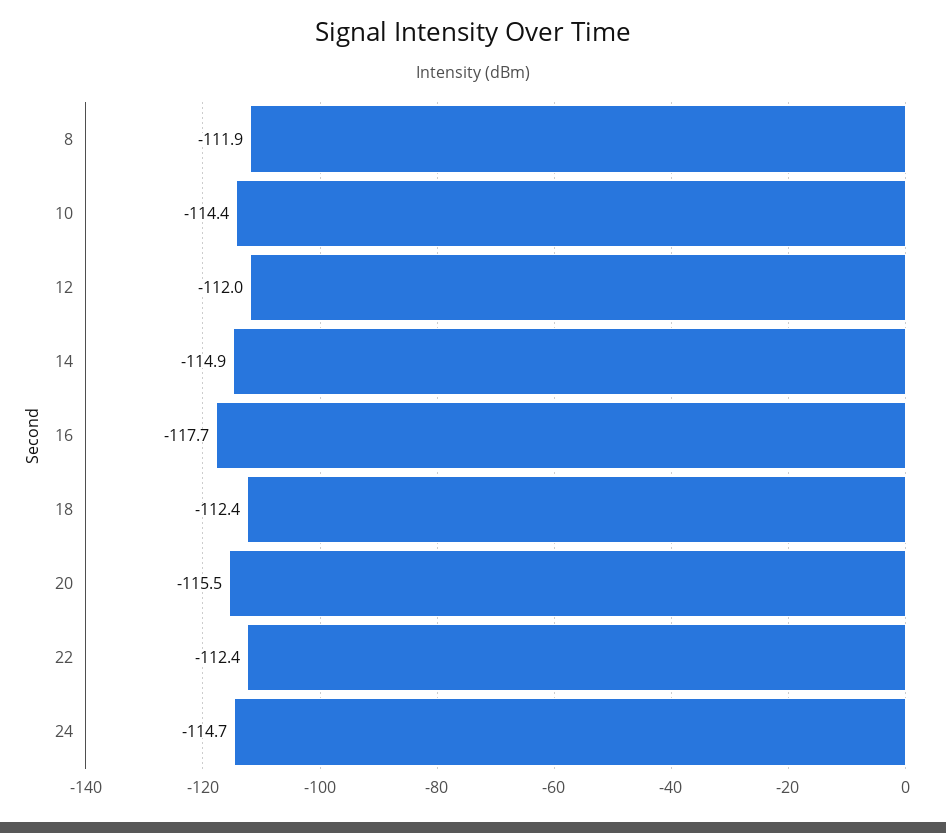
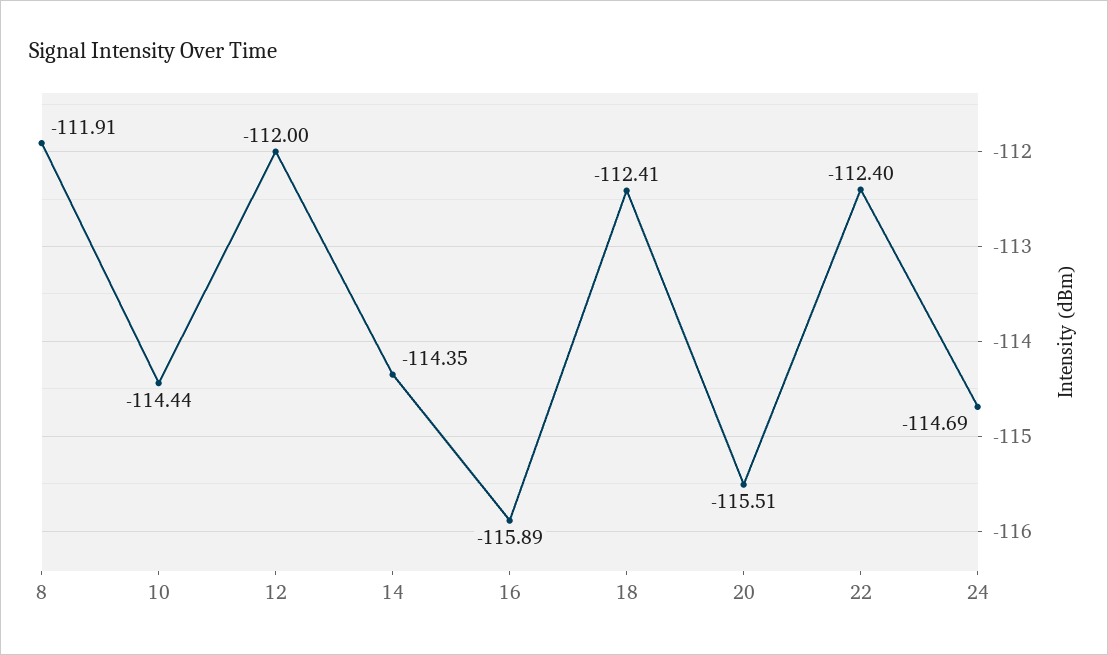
  {
    "8": -111.91,
    "10": -114.44,
    "12": -112,
-   "14": -114.9,
+   "14": -114.35,
-   "16": -117.7,
+   "16": -115.89,
    "18": -112.41,
    "20": -115.51,
    "22": -112.4,
    "24": -114.69
  }

